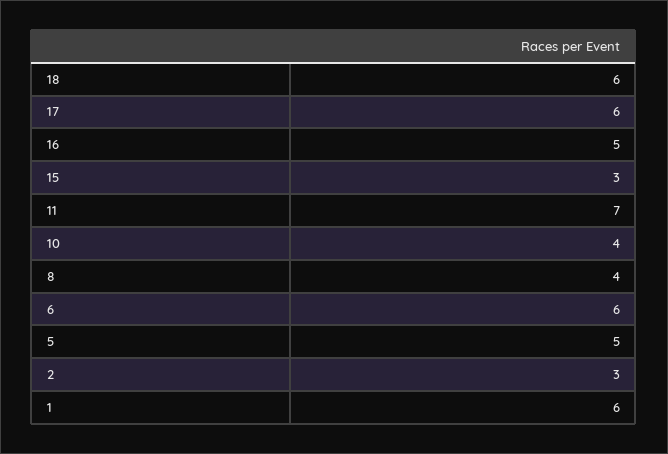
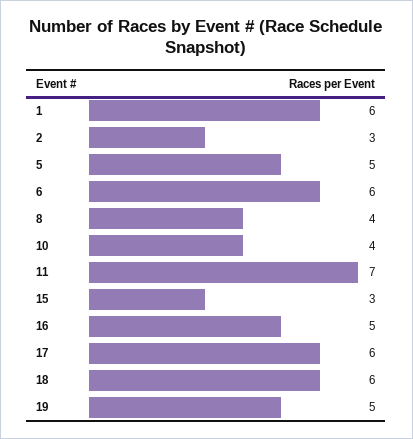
  {
    "18": 6,
    "17": 6,
    "16": 5,
    "15": 3,
    "11": 7,
    "10": 4,
    "8": 4,
    "6": 6,
    "5": 5,
    "2": 3,
-   "1": 6
+   "1": 6,
+   "19": 5
  }

